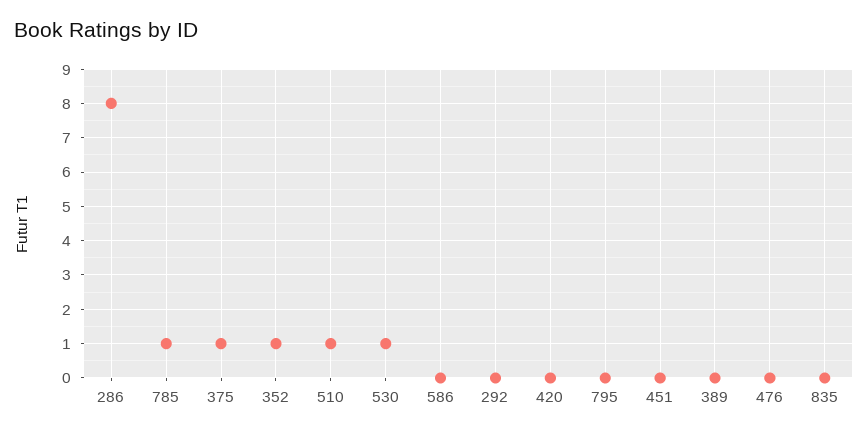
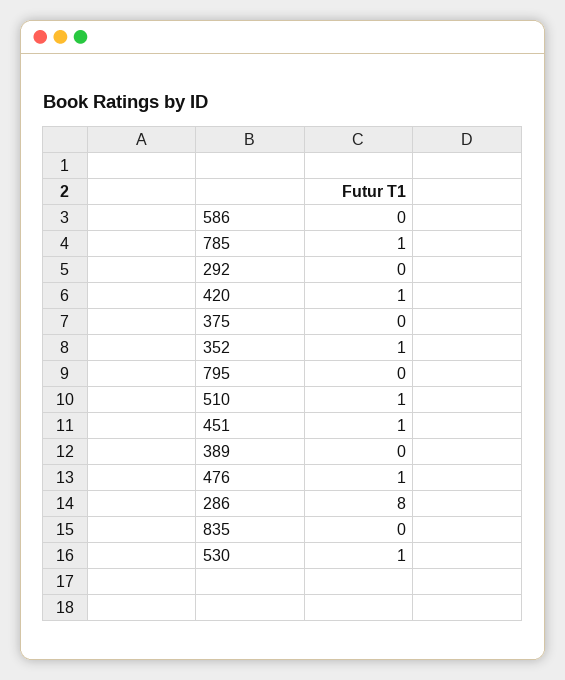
  {
    "286": 8,
    "785": 1,
-   "375": 1,
+   "375": 0,
    "352": 1,
    "510": 1,
    "530": 1,
    "586": 0,
    "292": 0,
-   "420": 0,
+   "420": 1,
    "795": 0,
-   "451": 0,
+   "451": 1,
    "389": 0,
-   "476": 0,
+   "476": 1,
    "835": 0
  }

